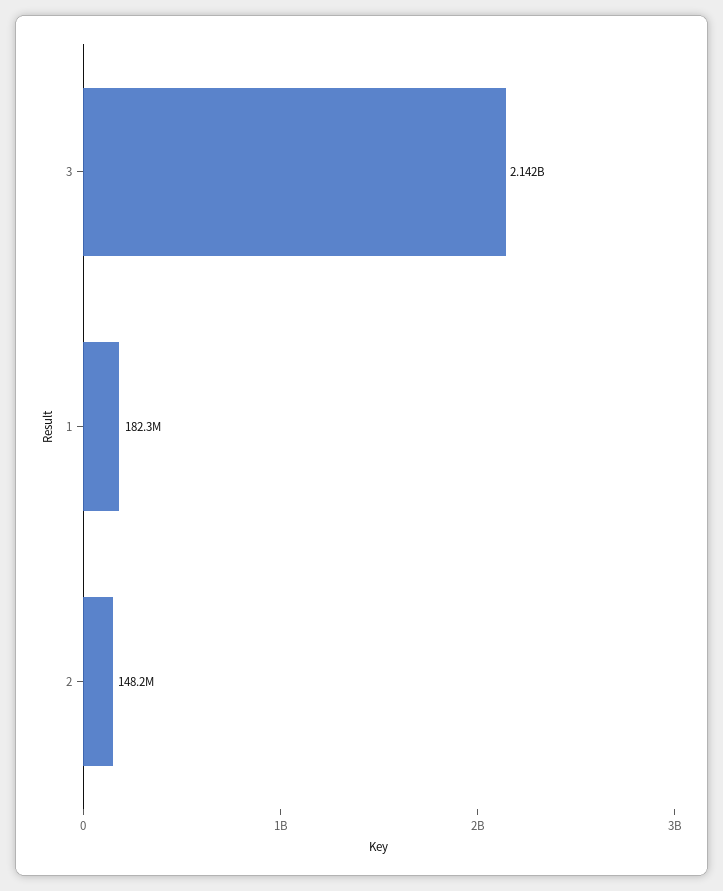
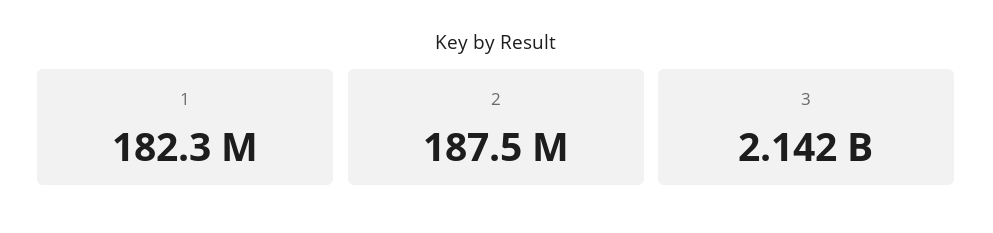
  {
    "3": 2142000000,
    "1": 182300000,
-   "2": 148200000
+   "2": 187500000
  }

